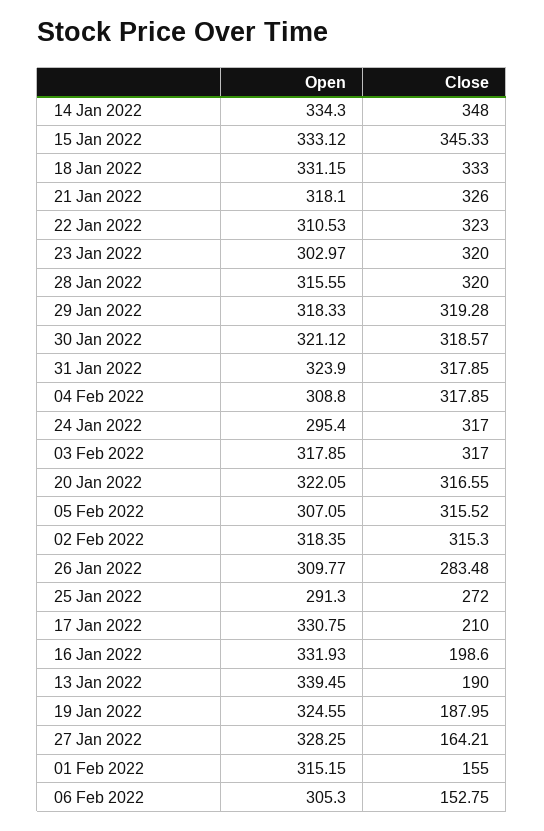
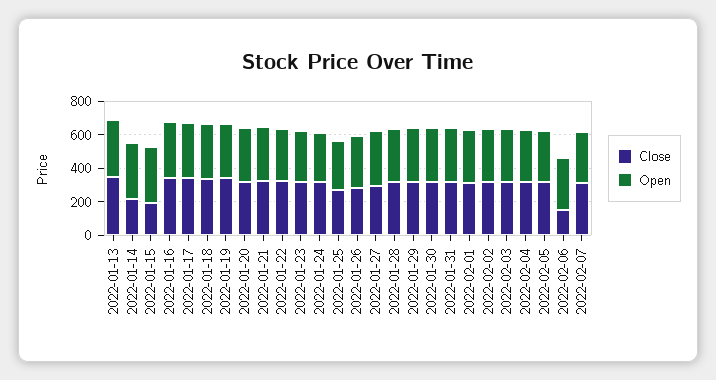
  {
    "Open": {
      "14 Jan 2022": 334.3,
      "15 Jan 2022": 333.12,
      "18 Jan 2022": 331.15,
      "21 Jan 2022": 318.1,
      "22 Jan 2022": 310.53,
      "23 Jan 2022": 302.97,
      "28 Jan 2022": 315.55,
      "29 Jan 2022": 318.33,
      "30 Jan 2022": 321.12,
      "31 Jan 2022": 323.9,
      "04 Feb 2022": 308.8,
      "24 Jan 2022": 295.4,
      "03 Feb 2022": 317.85,
      "20 Jan 2022": 322.05,
      "05 Feb 2022": 307.05,
      "02 Feb 2022": 318.35,
      "26 Jan 2022": 309.77,
      "25 Jan 2022": 291.3,
      "17 Jan 2022": 330.75,
      "16 Jan 2022": 331.93,
      "13 Jan 2022": 339.45,
      "19 Jan 2022": 324.55,
      "27 Jan 2022": 328.25,
      "01 Feb 2022": 315.15,
-     "06 Feb 2022": 305.3
+     "06 Feb 2022": 305.3,
+     "2022-02-07": 300
    },
    "Close": {
-     "14 Jan 2022": 348,
+     "14 Jan 2022": 200,
-     "15 Jan 2022": 345.33,
+     "15 Jan 2022": 200,
      "18 Jan 2022": 333,
      "21 Jan 2022": 326,
      "22 Jan 2022": 323,
      "23 Jan 2022": 320,
      "28 Jan 2022": 320,
      "29 Jan 2022": 319.28,
      "30 Jan 2022": 318.57,
      "31 Jan 2022": 317.85,
      "04 Feb 2022": 317.85,
      "24 Jan 2022": 317,
      "03 Feb 2022": 317,
      "20 Jan 2022": 316.55,
      "05 Feb 2022": 315.52,
      "02 Feb 2022": 315.3,
      "26 Jan 2022": 283.48,
      "25 Jan 2022": 272,
-     "17 Jan 2022": 210,
+     "17 Jan 2022": 350,
-     "16 Jan 2022": 198.6,
+     "16 Jan 2022": 350,
-     "13 Jan 2022": 190,
+     "13 Jan 2022": 350,
-     "19 Jan 2022": 187.95,
+     "19 Jan 2022": 350,
-     "27 Jan 2022": 164.21,
+     "27 Jan 2022": 300,
-     "01 Feb 2022": 155,
+     "01 Feb 2022": 300,
-     "06 Feb 2022": 152.75
+     "06 Feb 2022": 152.75,
+     "2022-02-07": 300
    }
  }

